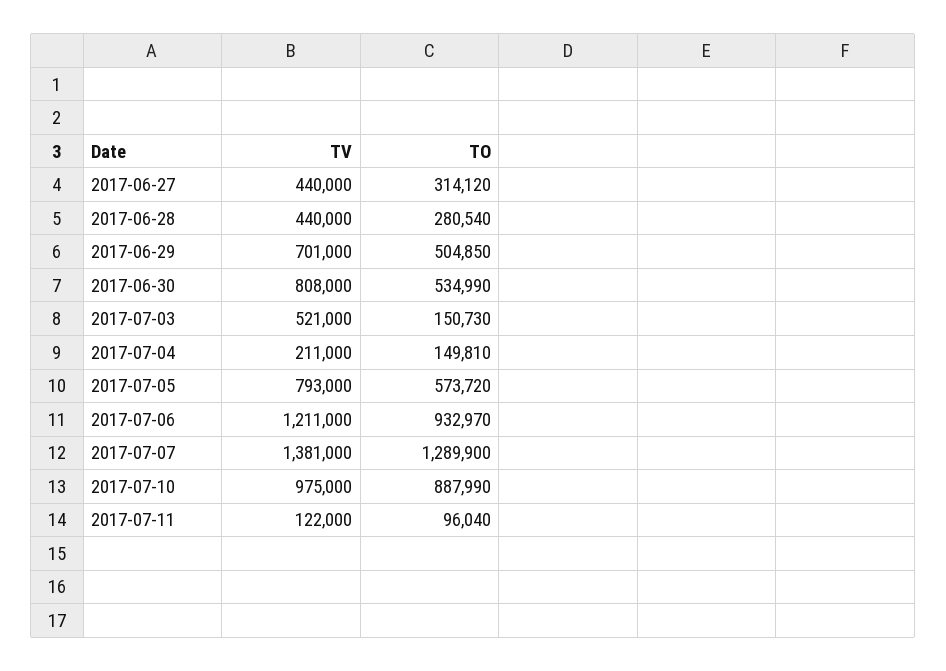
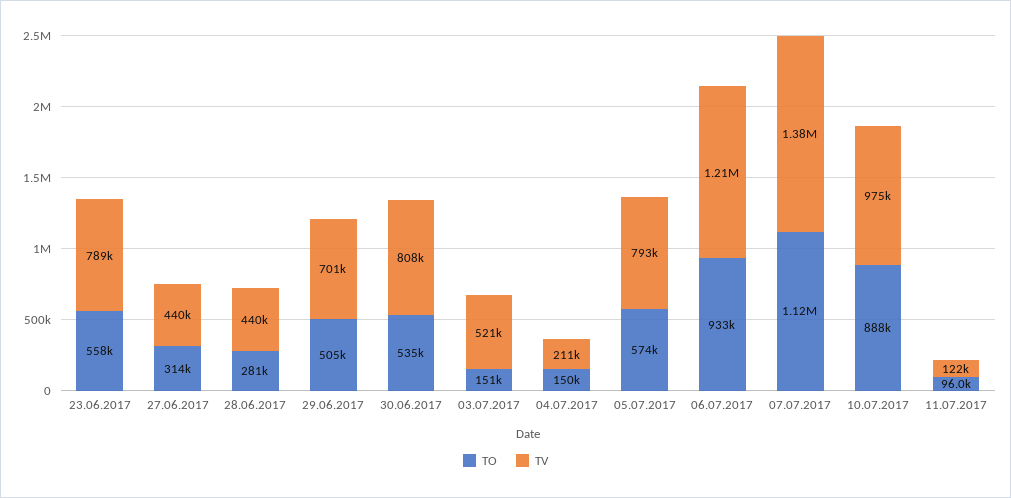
  {
    "TV": {
      "2017-06-27": 440000,
      "2017-06-28": 440000,
      "2017-06-29": 701000,
      "2017-06-30": 808000,
      "2017-07-03": 521000,
      "2017-07-04": 211000,
      "2017-07-05": 793000,
      "2017-07-06": 1211000,
      "2017-07-07": 1381000,
      "2017-07-10": 975000,
-     "2017-07-11": 122000
+     "2017-07-11": 122000,
+     "23.06.2017": 789000
    },
    "TO": {
      "2017-06-27": 314120,
      "2017-06-28": 280540,
      "2017-06-29": 504850,
      "2017-06-30": 534990,
      "2017-07-03": 150730,
      "2017-07-04": 149810,
      "2017-07-05": 573720,
      "2017-07-06": 932970,
-     "2017-07-07": 1289900,
+     "2017-07-07": 1120000,
      "2017-07-10": 887990,
-     "2017-07-11": 96040
+     "2017-07-11": 96040,
+     "23.06.2017": 558000
    }
  }

